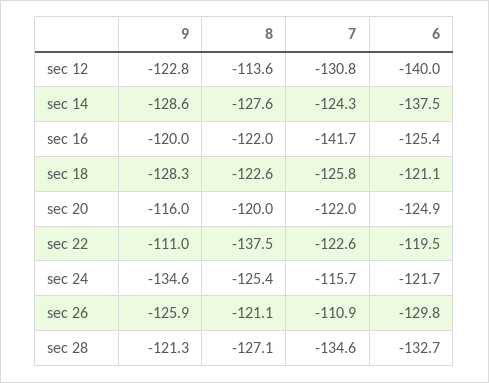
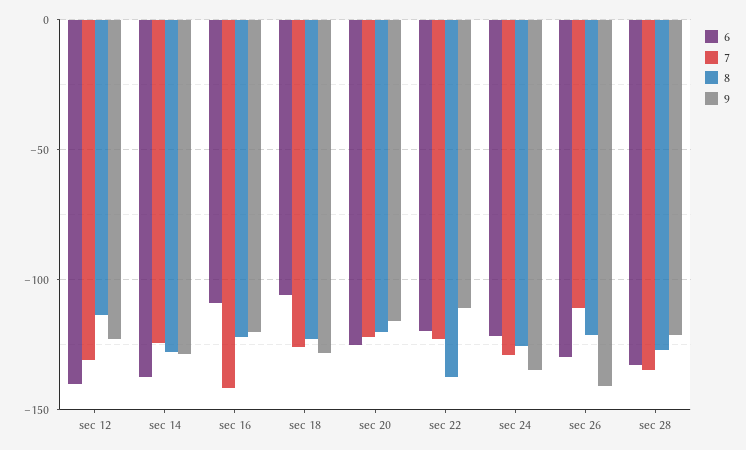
  {
    "9": {
      "sec 12": -122.8,
      "sec 14": -128.6,
      "sec 16": -120,
      "sec 18": -128.3,
      "sec 20": -116,
      "sec 22": -111,
      "sec 24": -134.6,
-     "sec 26": -125.9,
+     "sec 26": -140,
      "sec 28": -121.3
    },
    "8": {
      "sec 12": -113.6,
      "sec 14": -127.6,
      "sec 16": -122,
      "sec 18": -122.6,
      "sec 20": -120,
      "sec 22": -137.5,
      "sec 24": -125.4,
      "sec 26": -121.1,
      "sec 28": -127.1
    },
    "7": {
      "sec 12": -130.8,
      "sec 14": -124.3,
      "sec 16": -141.7,
      "sec 18": -125.8,
      "sec 20": -122,
      "sec 22": -122.6,
-     "sec 24": -115.7,
+     "sec 24": -130,
      "sec 26": -110.9,
      "sec 28": -134.6
    },
    "6": {
      "sec 12": -140,
      "sec 14": -137.5,
-     "sec 16": -125.4,
+     "sec 16": -110,
-     "sec 18": -121.1,
+     "sec 18": -105,
      "sec 20": -124.9,
      "sec 22": -119.5,
      "sec 24": -121.7,
      "sec 26": -129.8,
      "sec 28": -132.7
    }
  }

